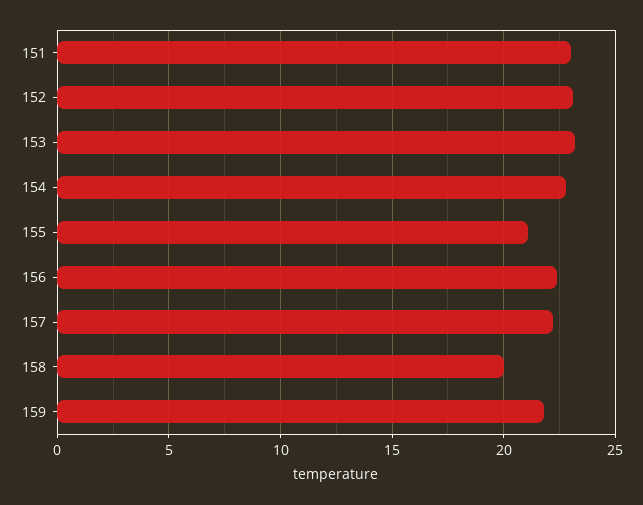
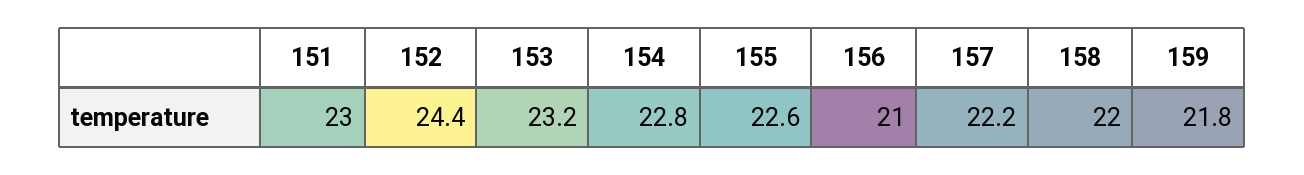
  {
    "151": 23,
-   "152": 23,
+   "152": 24.4,
    "153": 23.2,
    "154": 22.8,
-   "155": 21,
+   "155": 22.6,
-   "156": 22.5,
+   "156": 21,
    "157": 22.2,
-   "158": 20,
+   "158": 22,
    "159": 21.8
  }

